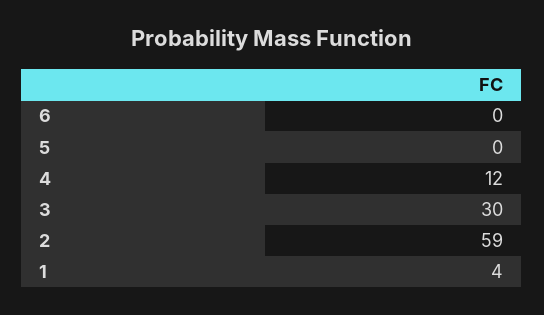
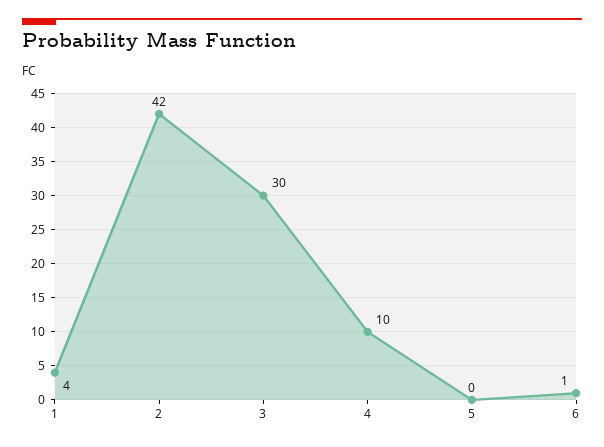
  {
-   "6": 0,
+   "6": 1,
    "5": 0,
-   "4": 12,
+   "4": 10,
    "3": 30,
-   "2": 59,
+   "2": 42,
    "1": 4
  }

